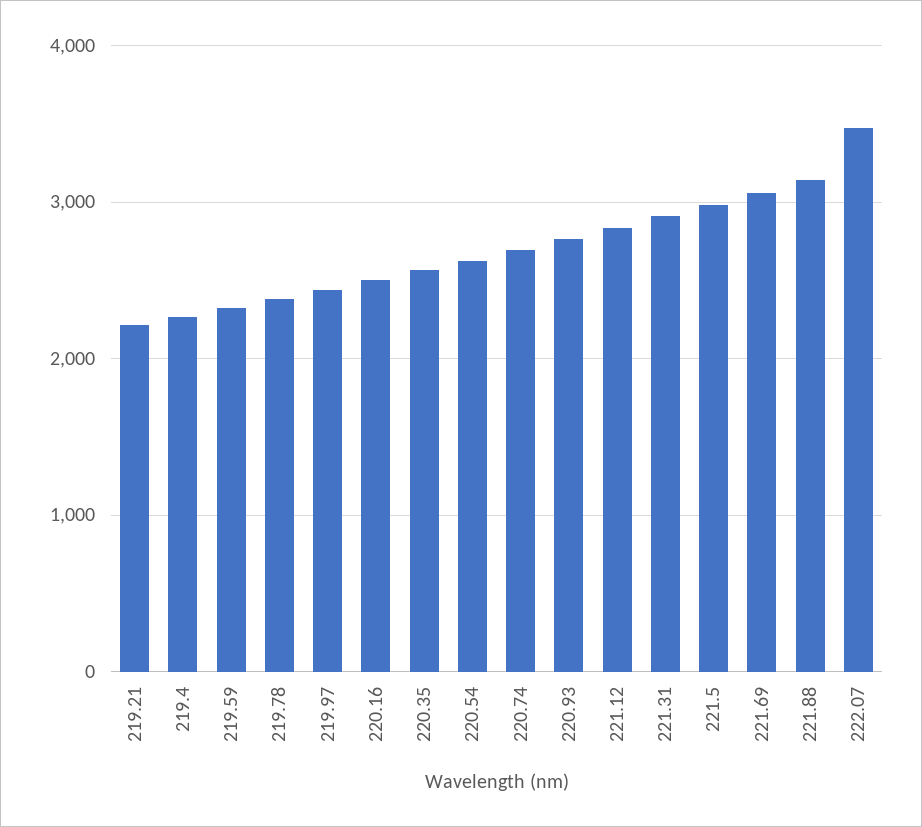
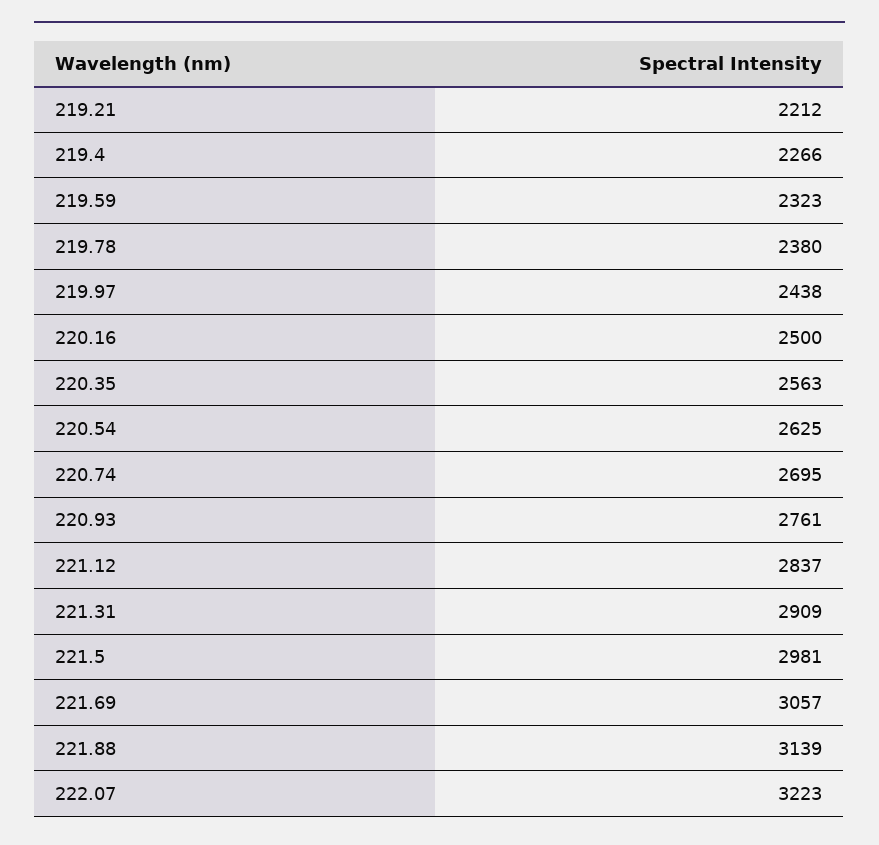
  {
    "219.21": 2212,
    "219.4": 2266,
    "219.59": 2323,
    "219.78": 2380,
    "219.97": 2438,
    "220.16": 2500,
    "220.35": 2563,
    "220.54": 2625,
    "220.74": 2695,
    "220.93": 2761,
    "221.12": 2837,
    "221.31": 2909,
    "221.5": 2981,
    "221.69": 3057,
    "221.88": 3139,
-   "222.07": 3500
+   "222.07": 3223
  }

